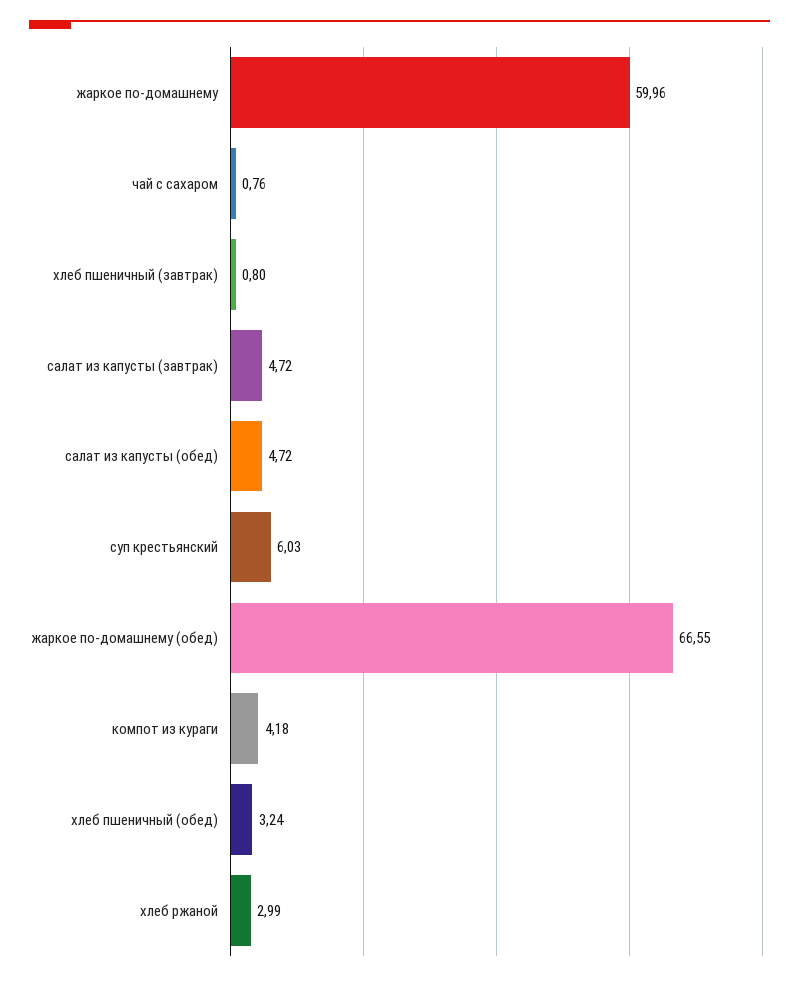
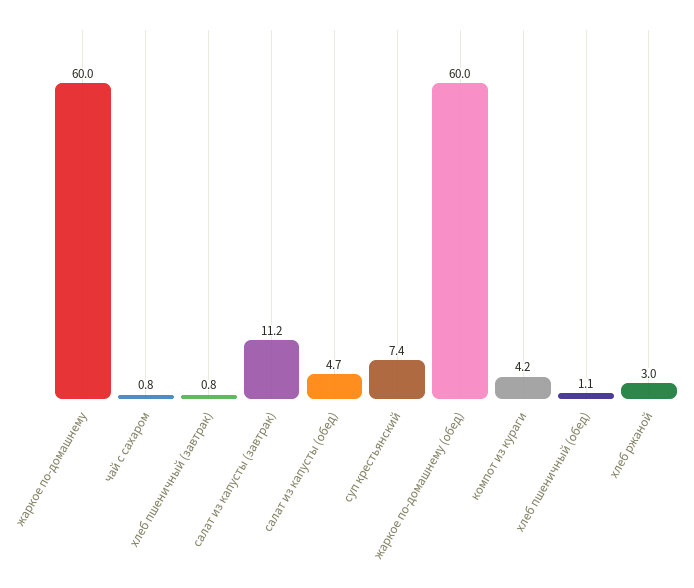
  {
    "жаркое по-домашнему": 59.96,
    "чай с сахаром": 0.76,
    "хлеб пшеничный (завтрак)": 0.8,
-   "салат из капусты (завтрак)": 4.72,
+   "салат из капусты (завтрак)": 11.2,
    "салат из капусты (обед)": 4.72,
-   "суп крестьянский": 6.03,
+   "суп крестьянский": 7.4,
-   "жаркое по-домашнему (обед)": 66.55,
+   "жаркое по-домашнему (обед)": 60,
    "компот из кураги": 4.18,
-   "хлеб пшеничный (обед)": 3.24,
+   "хлеб пшеничный (обед)": 1.1,
    "хлеб ржаной": 2.99
  }

